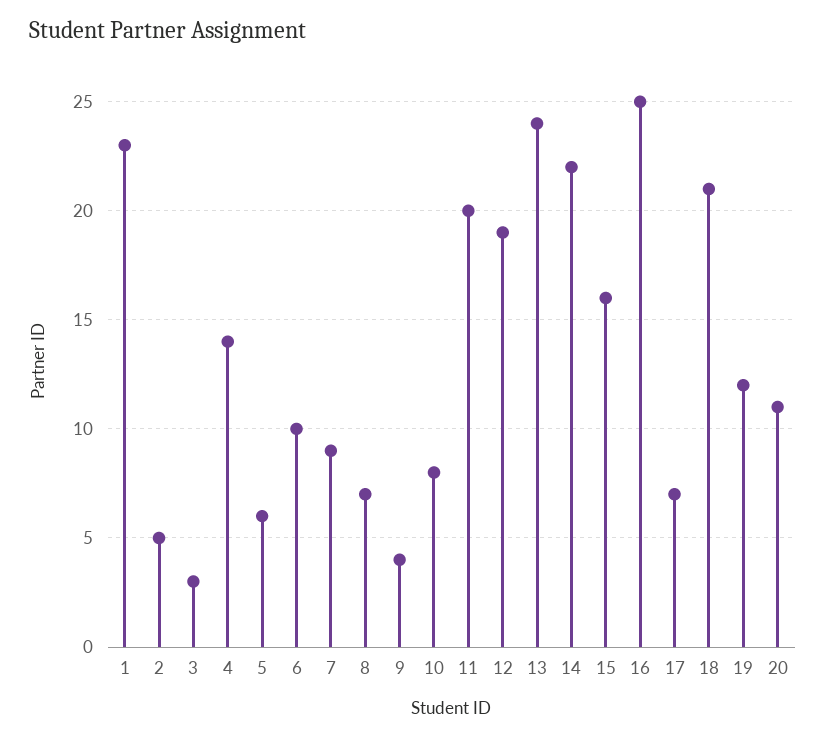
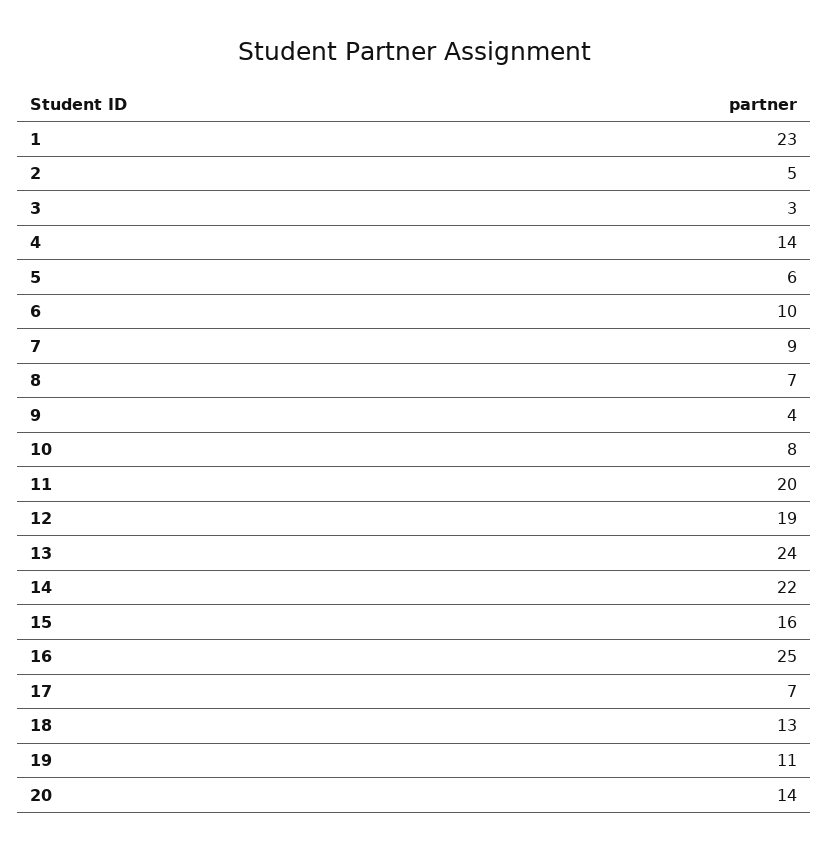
  {
    "1": 23,
    "2": 5,
    "3": 3,
    "4": 14,
    "5": 6,
    "6": 10,
    "7": 9,
    "8": 7,
    "9": 4,
    "10": 8,
    "11": 20,
    "12": 19,
    "13": 24,
    "14": 22,
    "15": 16,
    "16": 25,
    "17": 7,
-   "18": 21,
+   "18": 13,
-   "19": 12,
+   "19": 11,
-   "20": 11
+   "20": 14
  }

